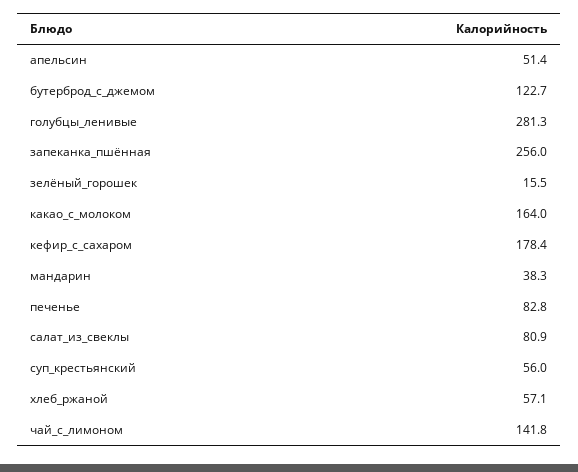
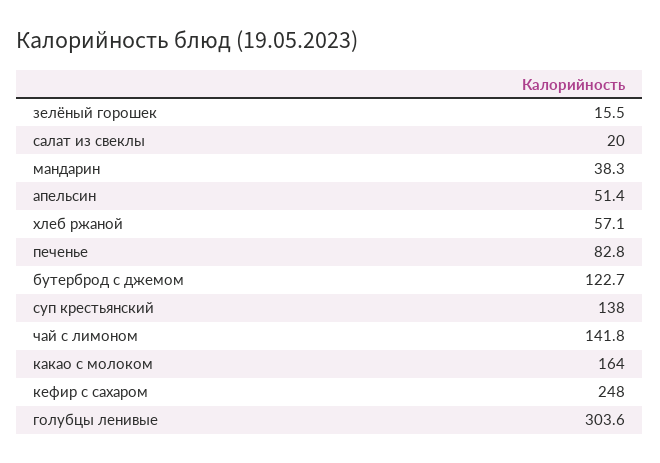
  {
    "апельсин": 51.4,
    "бутерброд_с_джемом": 122.7,
-   "голубцы_ленивые": 281.3,
+   "голубцы_ленивые": 303.6,
-   "запеканка_пшённая": 256,
    "зелёный_горошек": 15.5,
    "какао_с_молоком": 164,
-   "кефир_с_сахаром": 178.4,
+   "кефир_с_сахаром": 248,
    "мандарин": 38.3,
    "печенье": 82.8,
-   "салат_из_свеклы": 80.9,
+   "салат_из_свеклы": 20,
-   "суп_крестьянский": 56,
+   "суп_крестьянский": 138,
    "хлеб_ржаной": 57.1,
    "чай_с_лимоном": 141.8
  }

